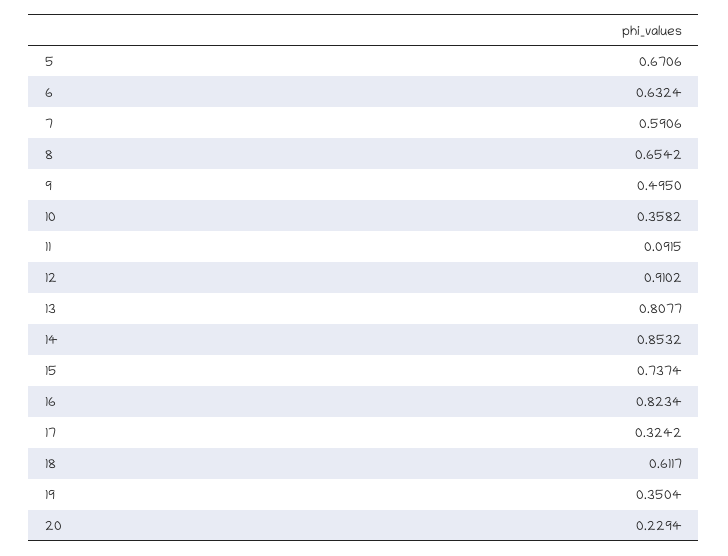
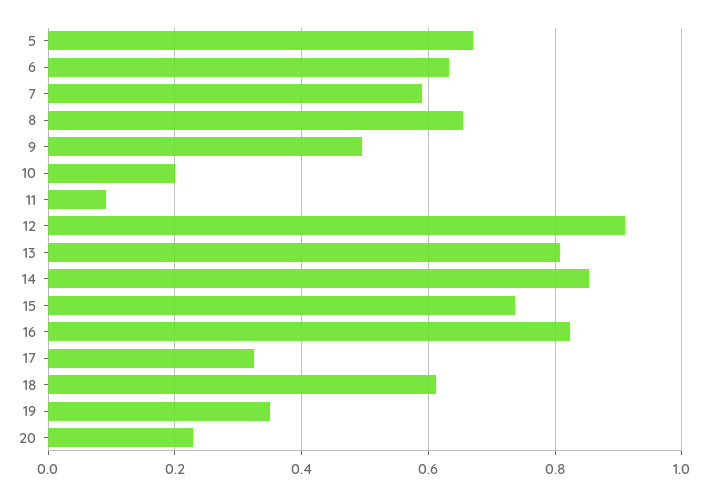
  {
    "5": 0.6706,
    "6": 0.6324,
    "7": 0.5906,
    "8": 0.6542,
    "9": 0.495,
-   "10": 0.3582,
+   "10": 0.2,
    "11": 0.0915,
    "12": 0.9102,
    "13": 0.8077,
    "14": 0.8532,
    "15": 0.7374,
    "16": 0.8234,
    "17": 0.3242,
    "18": 0.6117,
    "19": 0.3504,
    "20": 0.2294
  }

